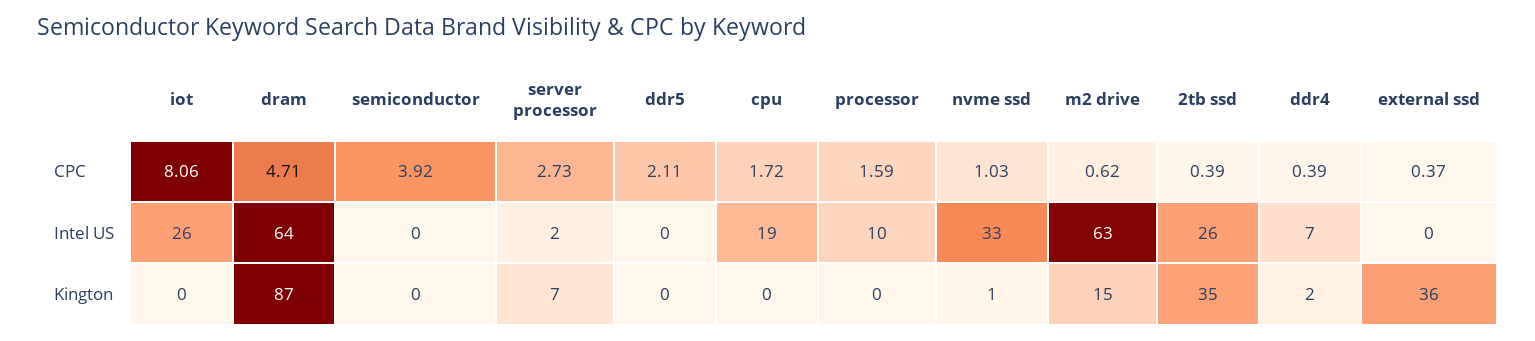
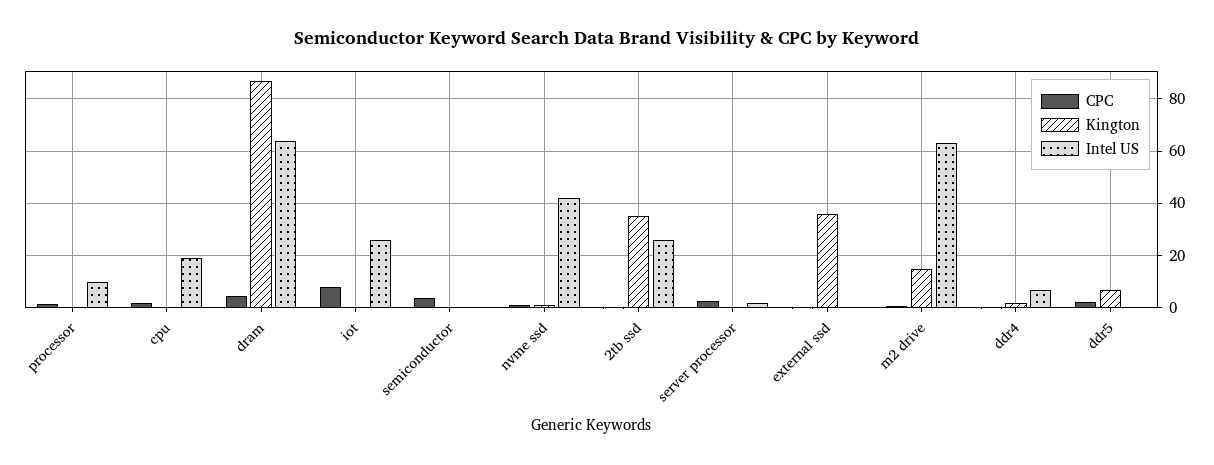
  {
    "CPC": {
      "iot": 8.06,
      "dram": 4.71,
      "semiconductor": 3.92,
      "server processor": 2.73,
      "ddr5": 2.11,
      "cpu": 1.72,
      "processor": 1.59,
      "nvme ssd": 1.03,
      "m2 drive": 0.62,
      "2tb ssd": 0.39,
      "ddr4": 0.39,
      "external ssd": 0.37
    },
    "Intel US": {
      "iot": 26,
      "dram": 64,
      "semiconductor": 0,
      "server processor": 2,
      "ddr5": 0,
      "cpu": 19,
      "processor": 10,
-     "nvme ssd": 33,
+     "nvme ssd": 42.5,
      "m2 drive": 63,
      "2tb ssd": 26,
      "ddr4": 7,
      "external ssd": 0
    },
    "Kington": {
      "iot": 0,
      "dram": 87,
      "semiconductor": 0,
-     "server processor": 7,
+     "server processor": 0,
-     "ddr5": 0,
+     "ddr5": 7.5,
      "cpu": 0,
      "processor": 0,
      "nvme ssd": 1,
      "m2 drive": 15,
      "2tb ssd": 35,
      "ddr4": 2,
      "external ssd": 36
    }
  }

